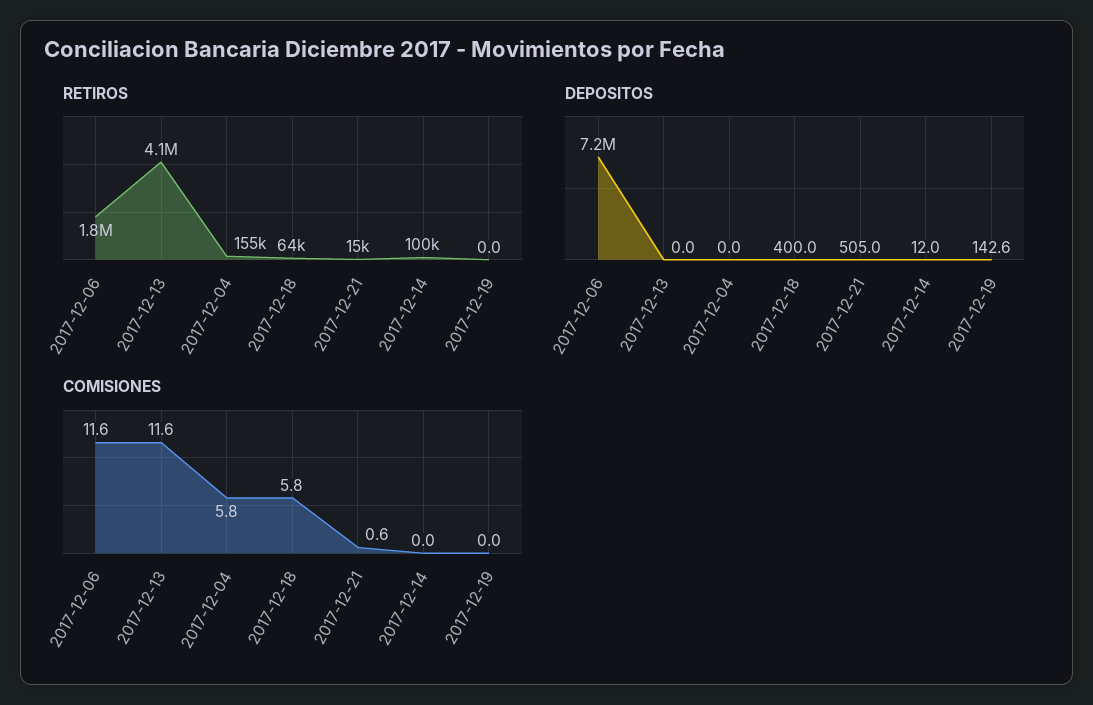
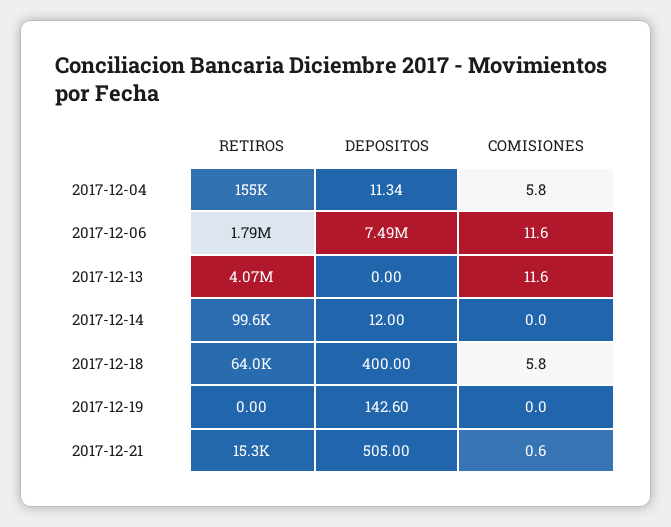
  {
    "RETIROS": {
      "2017-12-06": 1790000,
      "2017-12-13": 4070000,
      "2017-12-04": 155000,
      "2017-12-18": 64000,
      "2017-12-21": 15300,
      "2017-12-14": 99600,
      "2017-12-19": 0
    },
    "DEPOSITOS": {
-     "2017-12-06": 7200000,
+     "2017-12-06": 7490000,
      "2017-12-13": 0,
-     "2017-12-04": 0,
+     "2017-12-04": 11.34,
      "2017-12-18": 400,
      "2017-12-21": 505,
      "2017-12-14": 12,
      "2017-12-19": 142.6
    },
    "COMISIONES": {
      "2017-12-06": 11.6,
      "2017-12-13": 11.6,
      "2017-12-04": 5.8,
      "2017-12-18": 5.8,
      "2017-12-21": 0.6,
      "2017-12-14": 0,
      "2017-12-19": 0
    }
  }

